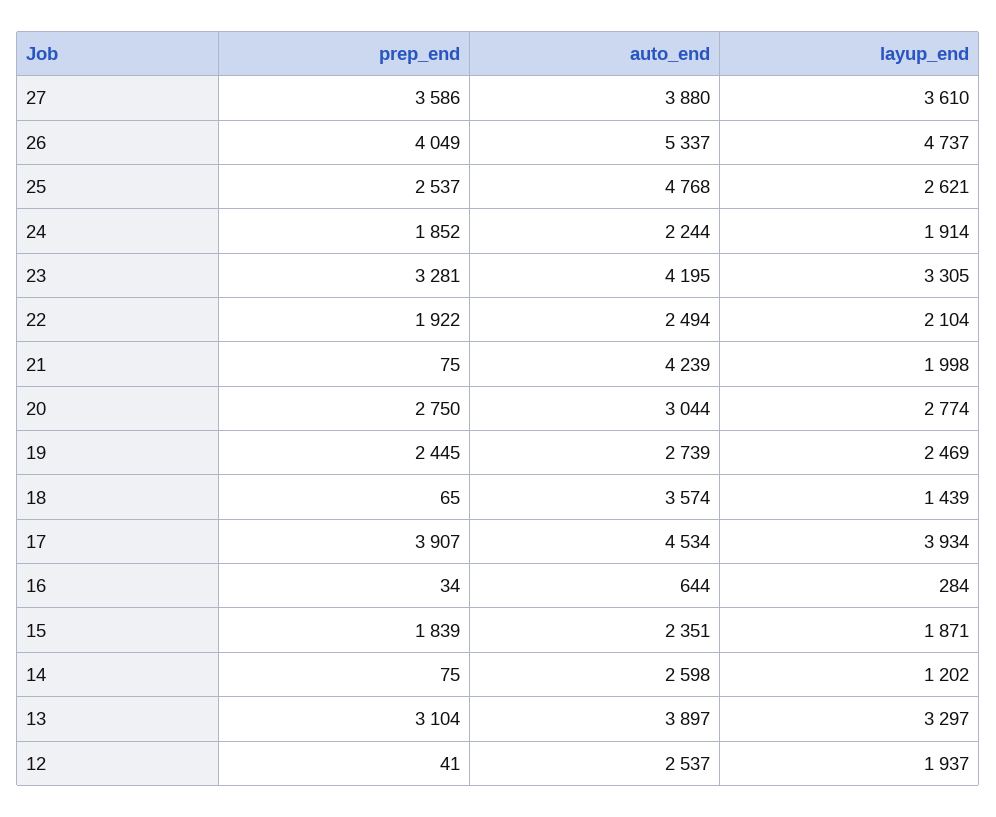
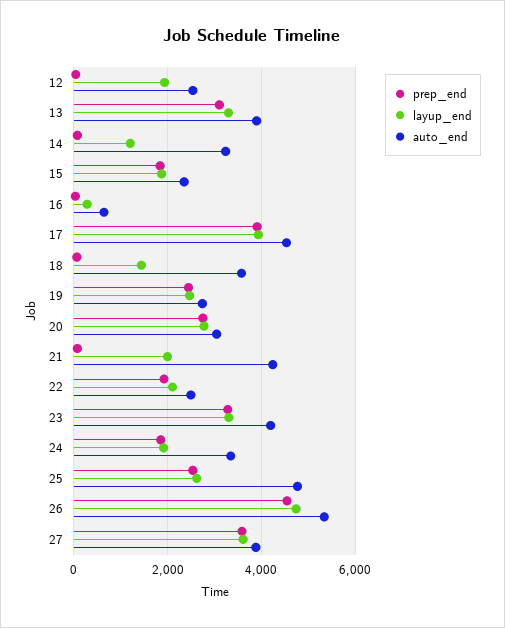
  {
    "prep_end": {
      "27": 3586,
-     "26": 4049,
+     "26": 4600,
      "25": 2537,
      "24": 1852,
      "23": 3281,
      "22": 1922,
      "21": 75,
      "20": 2750,
      "19": 2445,
      "18": 65,
      "17": 3907,
      "16": 34,
      "15": 1839,
      "14": 75,
      "13": 3104,
      "12": 41
    },
    "auto_end": {
      "27": 3880,
      "26": 5337,
      "25": 4768,
-     "24": 2244,
+     "24": 3400,
      "23": 4195,
      "22": 2494,
      "21": 4239,
      "20": 3044,
      "19": 2739,
      "18": 3574,
      "17": 4534,
      "16": 644,
      "15": 2351,
-     "14": 2598,
+     "14": 3200,
      "13": 3897,
      "12": 2537
    },
    "layup_end": {
      "27": 3610,
      "26": 4737,
      "25": 2621,
      "24": 1914,
      "23": 3305,
      "22": 2104,
      "21": 1998,
      "20": 2774,
      "19": 2469,
      "18": 1439,
      "17": 3934,
      "16": 284,
      "15": 1871,
      "14": 1202,
      "13": 3297,
      "12": 1937
    }
  }

